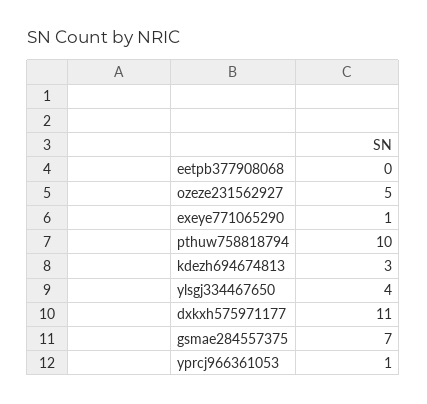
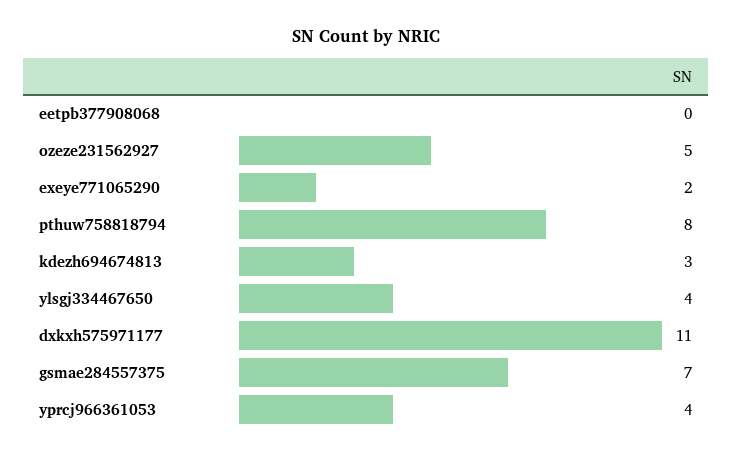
  {
    "eetpb377908068": 0,
    "ozeze231562927": 5,
-   "exeye771065290": 1,
+   "exeye771065290": 2,
-   "pthuw758818794": 10,
+   "pthuw758818794": 8,
    "kdezh694674813": 3,
    "ylsgj334467650": 4,
    "dxkxh575971177": 11,
    "gsmae284557375": 7,
-   "yprcj966361053": 1
+   "yprcj966361053": 4
  }

